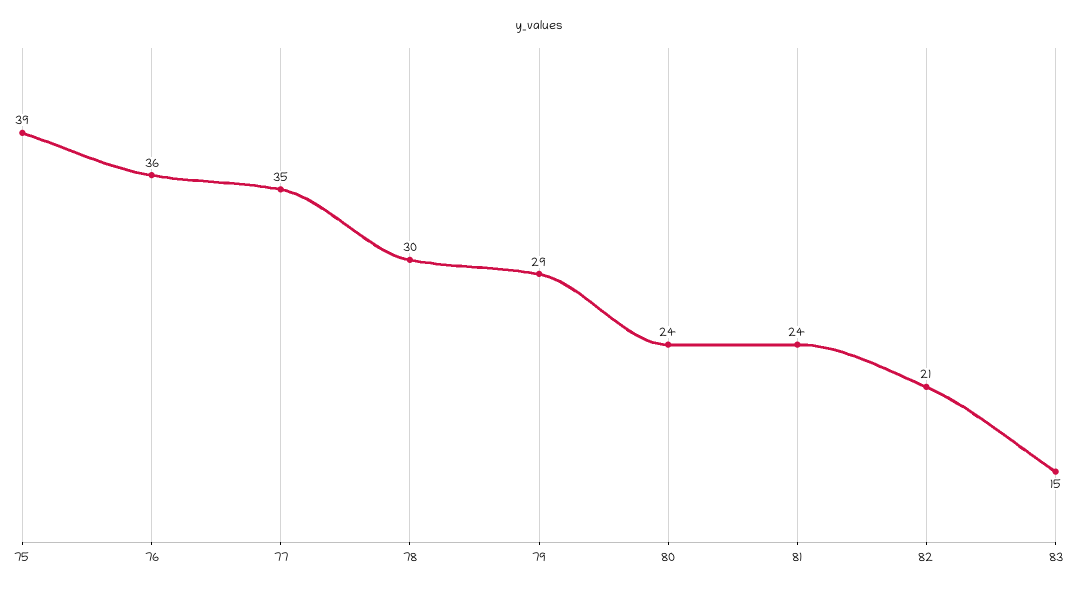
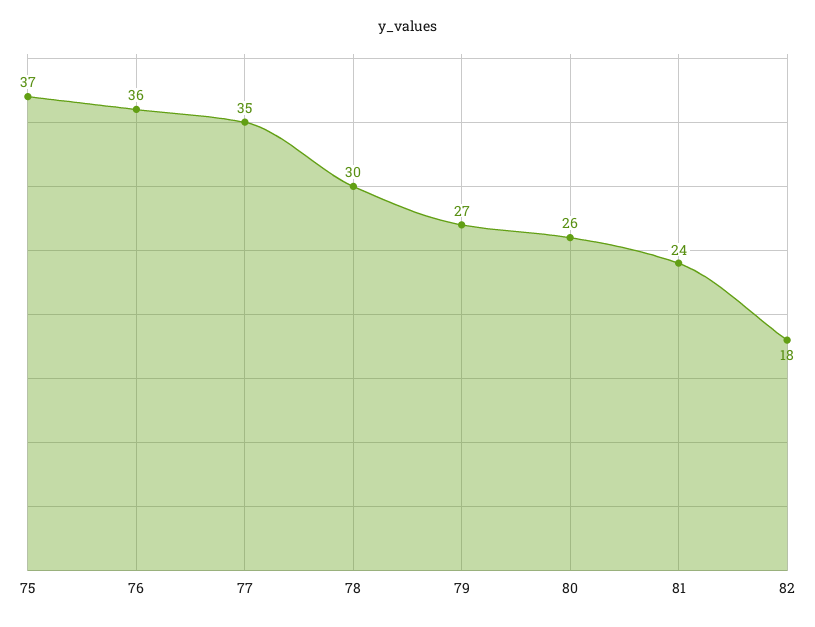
  {
-   "75": 39,
+   "75": 37,
    "76": 36,
    "77": 35,
    "78": 30,
-   "79": 29,
+   "79": 27,
-   "80": 24,
+   "80": 26,
    "81": 24,
-   "82": 21,
+   "82": 18
-   "83": 15
  }

